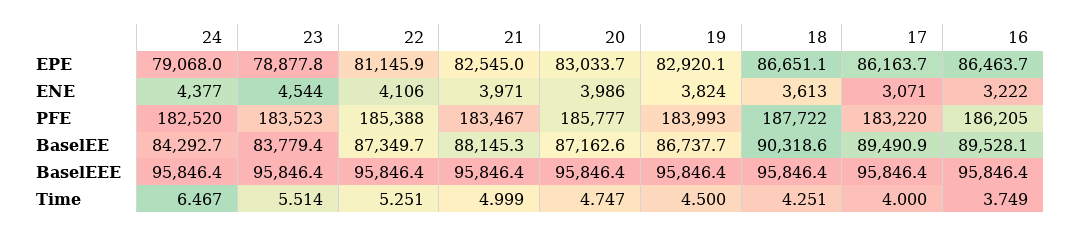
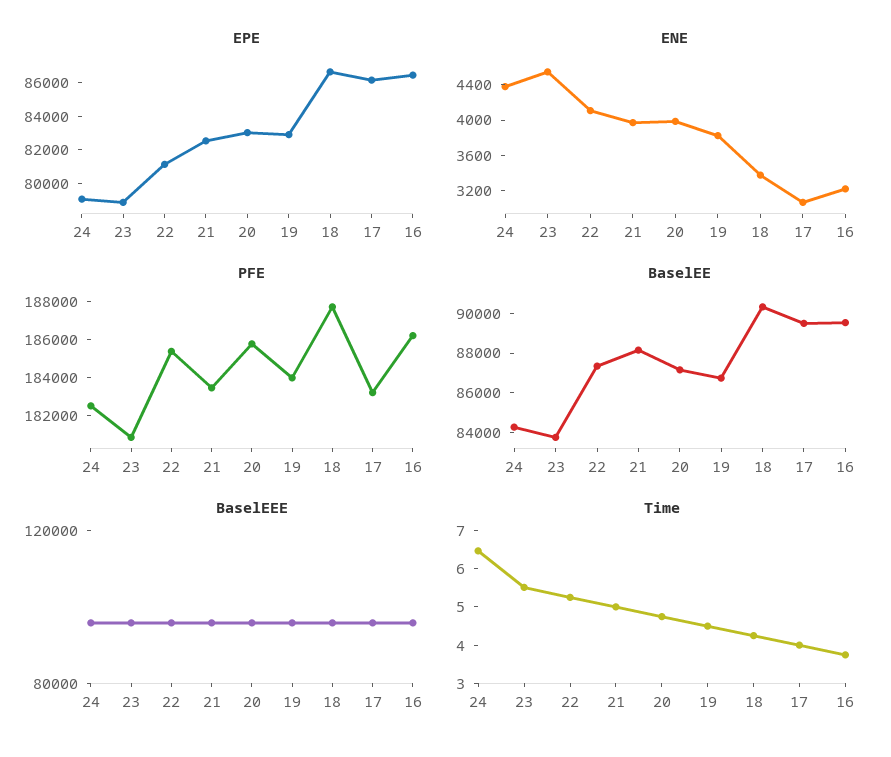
  {
    "EPE": {
      "24": 79068,
      "23": 78877.8,
      "22": 81145.9,
      "21": 82545,
      "20": 83033.7,
      "19": 82920.1,
      "18": 86651.1,
      "17": 86163.7,
      "16": 86463.7
    },
    "ENE": {
      "24": 4377,
      "23": 4544,
      "22": 4106,
      "21": 3971,
      "20": 3986,
      "19": 3824,
-     "18": 3613,
+     "18": 3400,
      "17": 3071,
      "16": 3222
    },
    "PFE": {
      "24": 182520,
-     "23": 183523,
+     "23": 181000,
      "22": 185388,
      "21": 183467,
      "20": 185777,
      "19": 183993,
      "18": 187722,
      "17": 183220,
      "16": 186205
    },
    "BaselEE": {
      "24": 84292.7,
      "23": 83779.4,
      "22": 87349.7,
      "21": 88145.3,
      "20": 87162.6,
      "19": 86737.7,
      "18": 90318.6,
      "17": 89490.9,
      "16": 89528.1
    },
    "BaselEEE": {
      "24": 95846.4,
      "23": 95846.4,
      "22": 95846.4,
      "21": 95846.4,
      "20": 95846.4,
      "19": 95846.4,
      "18": 95846.4,
      "17": 95846.4,
      "16": 95846.4
    },
    "Time": {
      "24": 6.467,
      "23": 5.514,
      "22": 5.251,
      "21": 4.999,
      "20": 4.747,
      "19": 4.5,
      "18": 4.251,
      "17": 4,
      "16": 3.749
    }
  }

